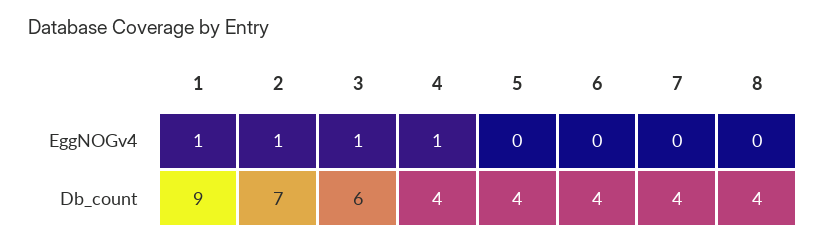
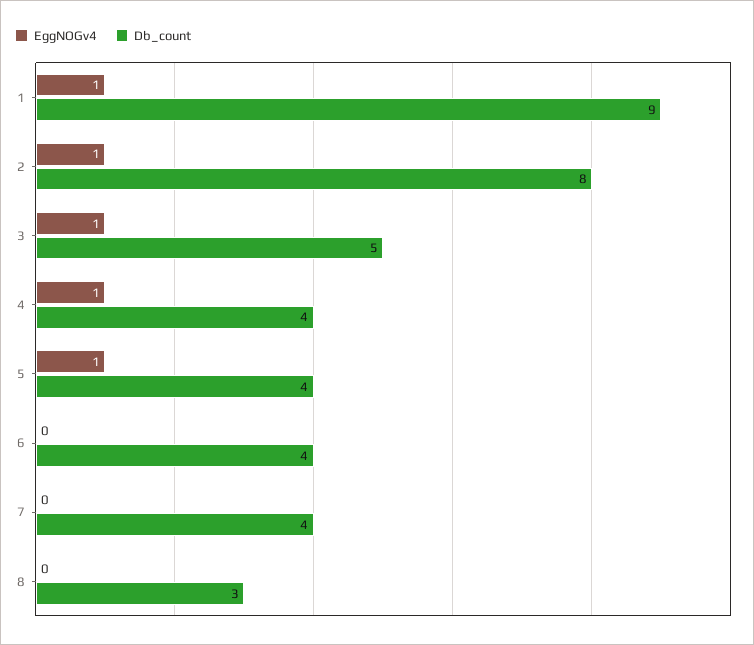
  {
    "EggNOGv4": {
      "1": 1,
      "2": 1,
      "3": 1,
      "4": 1,
-     "5": 0,
+     "5": 1,
      "6": 0,
      "7": 0,
      "8": 0
    },
    "Db_count": {
      "1": 9,
-     "2": 7,
+     "2": 8,
-     "3": 6,
+     "3": 5,
      "4": 4,
      "5": 4,
      "6": 4,
      "7": 4,
-     "8": 4
+     "8": 3
    }
  }

